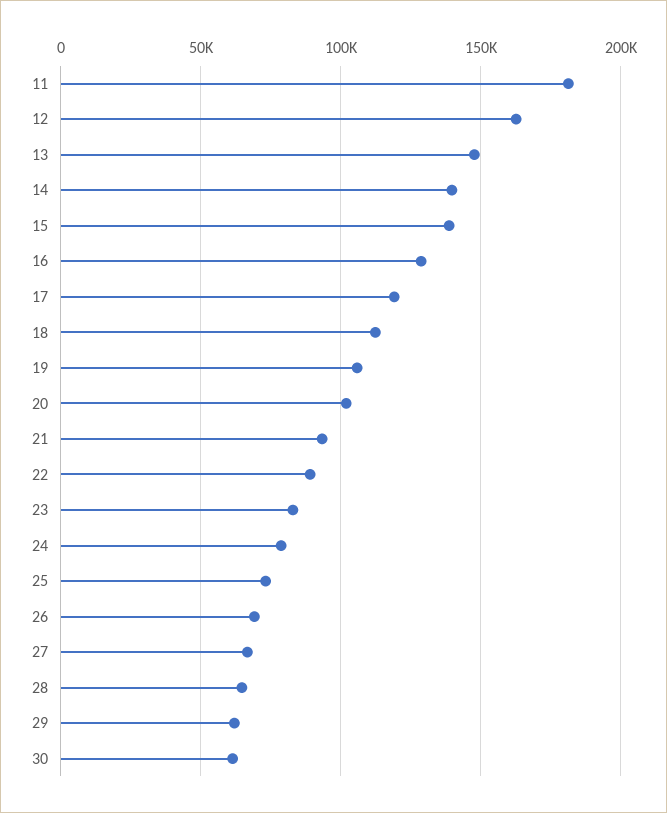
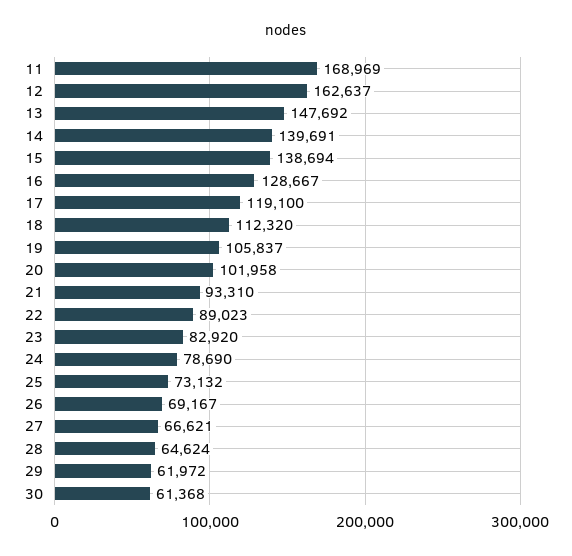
  {
-   "11": 180000,
+   "11": 168969,
    "12": 162637,
    "13": 147692,
    "14": 139691,
    "15": 138694,
    "16": 128667,
    "17": 119100,
    "18": 112320,
    "19": 105837,
    "20": 101958,
    "21": 93310,
    "22": 89023,
    "23": 82920,
    "24": 78690,
    "25": 73132,
    "26": 69167,
    "27": 66621,
    "28": 64624,
    "29": 61972,
    "30": 61368
  }

